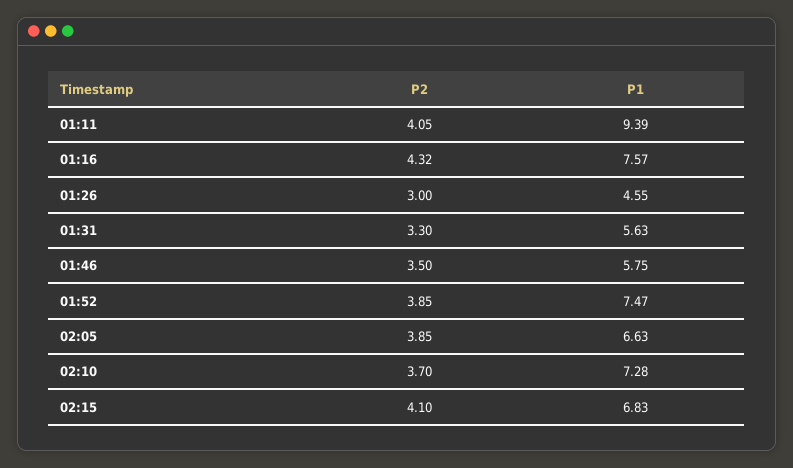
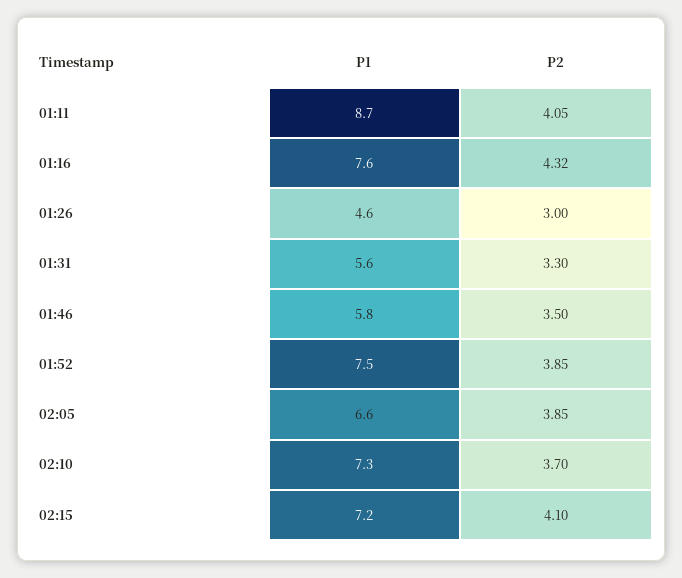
  {
    "P2": {
      "01:11": 4.05,
      "01:16": 4.32,
      "01:26": 3,
      "01:31": 3.3,
      "01:46": 3.5,
      "01:52": 3.85,
      "02:05": 3.85,
      "02:10": 3.7,
      "02:15": 4.1
    },
    "P1": {
-     "01:11": 9.39,
+     "01:11": 8.7,
      "01:16": 7.57,
      "01:26": 4.55,
      "01:31": 5.63,
      "01:46": 5.75,
      "01:52": 7.47,
      "02:05": 6.63,
      "02:10": 7.28,
-     "02:15": 6.83
+     "02:15": 7.2
    }
  }

